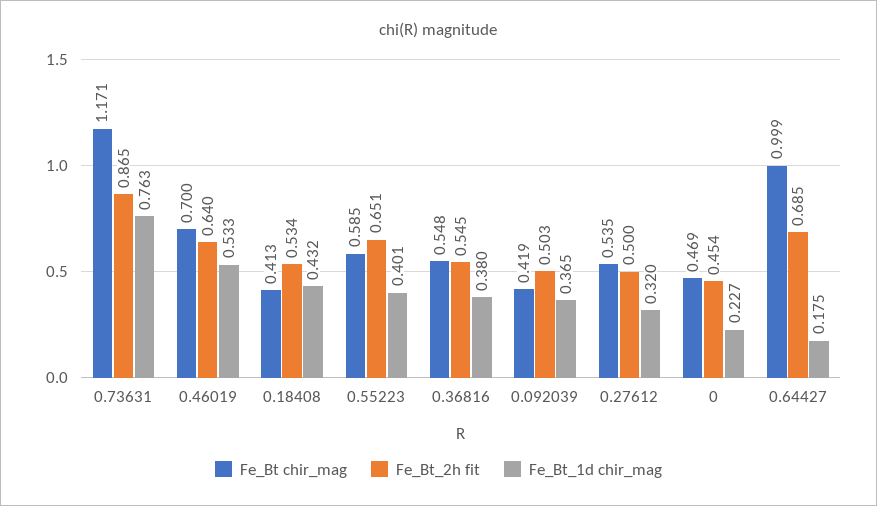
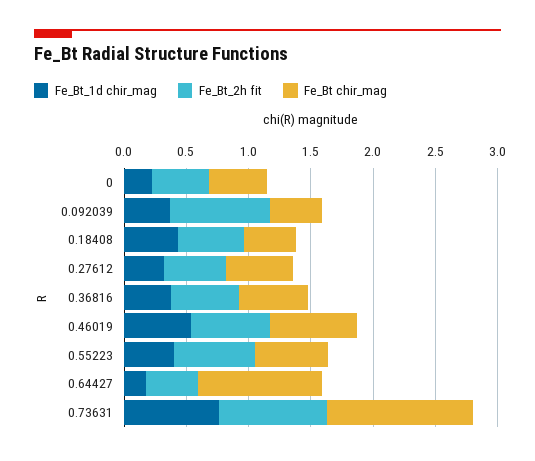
  {
    "Fe_Bt chir_mag": {
      "0.73631": 1.171,
      "0.46019": 0.7,
      "0.18408": 0.413,
      "0.55223": 0.585,
      "0.36816": 0.548,
      "0.092039": 0.419,
      "0.27612": 0.535,
      "0": 0.469,
      "0.64427": 0.999
    },
    "Fe_Bt_2h fit": {
      "0.73631": 0.865,
      "0.46019": 0.64,
      "0.18408": 0.534,
      "0.55223": 0.651,
      "0.36816": 0.545,
-     "0.092039": 0.503,
+     "0.092039": 0.8,
      "0.27612": 0.5,
      "0": 0.454,
-     "0.64427": 0.685
+     "0.64427": 0.4
    },
    "Fe_Bt_1d chir_mag": {
      "0.73631": 0.763,
      "0.46019": 0.533,
      "0.18408": 0.432,
      "0.55223": 0.401,
      "0.36816": 0.38,
      "0.092039": 0.365,
      "0.27612": 0.32,
      "0": 0.227,
      "0.64427": 0.175
    }
  }

